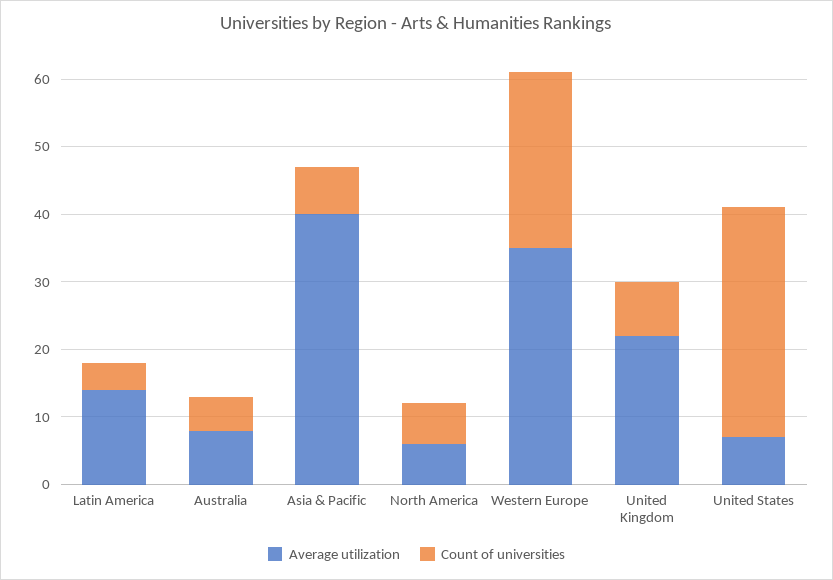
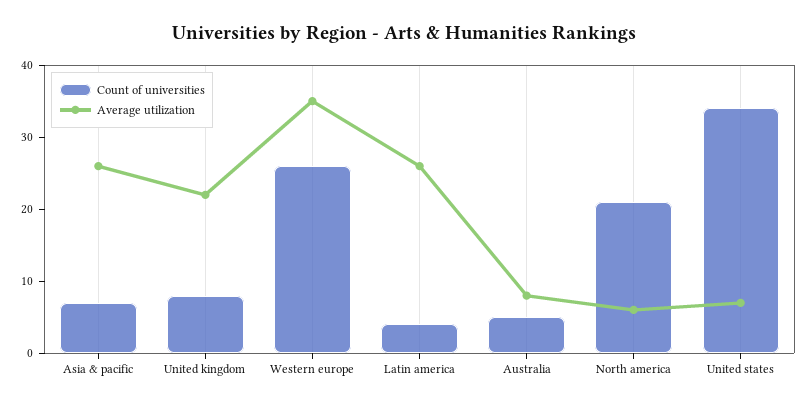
  {
    "Average utilization": {
-     "Latin America": 15,
+     "Latin America": 25,
      "Australia": 10,
-     "Asia & Pacific": 40,
+     "Asia & Pacific": 25,
      "North America": 5,
      "Western Europe": 35,
      "United Kingdom": 20,
      "United States": 5
    },
    "Count of universities": {
      "Latin America": 5,
      "Australia": 5,
      "Asia & Pacific": 5,
-     "North America": 5,
+     "North America": 20,
      "Western Europe": 25,
      "United Kingdom": 10,
      "United States": 35
    }
  }

